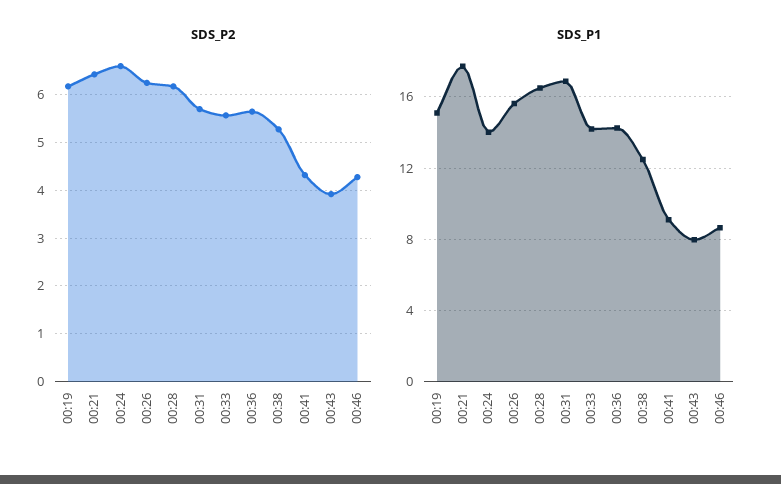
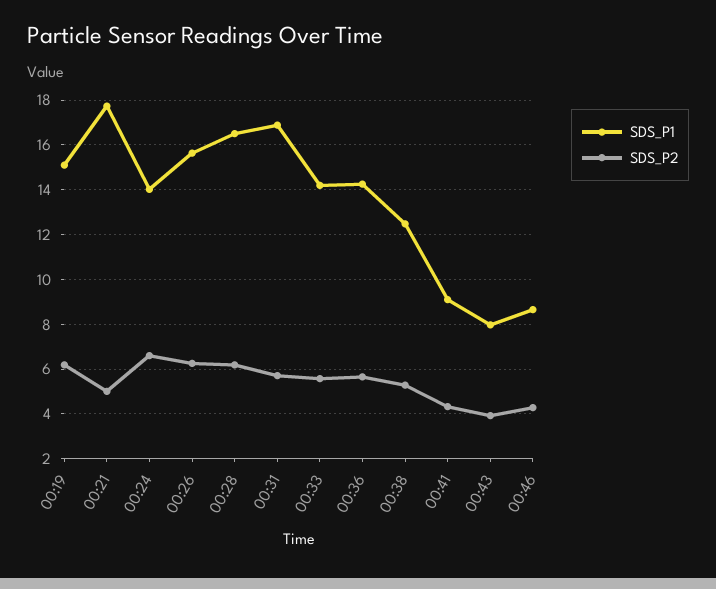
  {
    "SDS_P2": {
      "00:19": 6.2,
-     "00:21": 6.4,
+     "00:21": 5,
      "00:24": 6.6,
      "00:26": 6.2,
      "00:28": 6.2,
      "00:31": 5.8,
      "00:33": 5.6,
      "00:36": 5.6,
      "00:38": 5.2,
      "00:41": 4.4,
      "00:43": 4,
      "00:46": 4.2
    },
    "SDS_P1": {
      "00:19": 15,
      "00:21": 17.5,
      "00:24": 14,
      "00:26": 15.5,
      "00:28": 16.5,
      "00:31": 17,
      "00:33": 14,
      "00:36": 14.5,
      "00:38": 12.5,
      "00:41": 9,
      "00:43": 8,
      "00:46": 8.5
    }
  }

